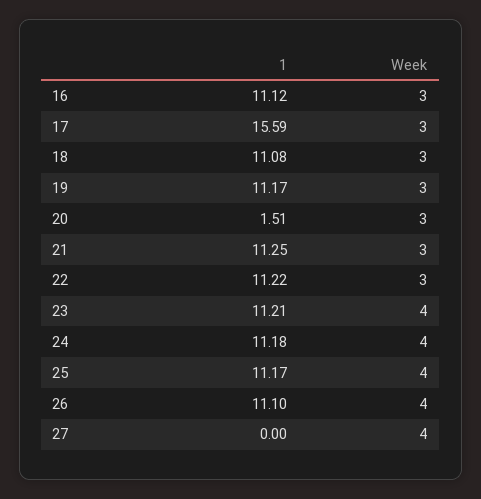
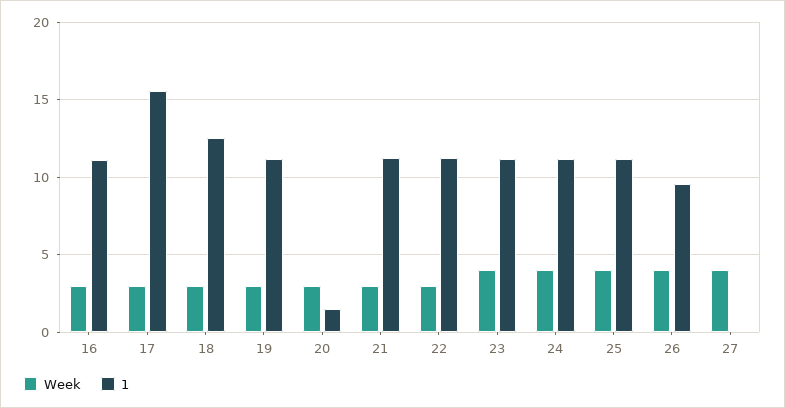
  {
    "1": {
      "16": 11.12,
      "17": 15.59,
-     "18": 11.08,
+     "18": 12.5,
      "19": 11.17,
      "20": 1.51,
      "21": 11.25,
      "22": 11.22,
      "23": 11.21,
      "24": 11.18,
      "25": 11.17,
-     "26": 11.1,
+     "26": 9.5,
      "27": 0
    },
    "Week": {
      "16": 3,
      "17": 3,
      "18": 3,
      "19": 3,
      "20": 3,
      "21": 3,
      "22": 3,
      "23": 4,
      "24": 4,
      "25": 4,
      "26": 4,
      "27": 4
    }
  }

